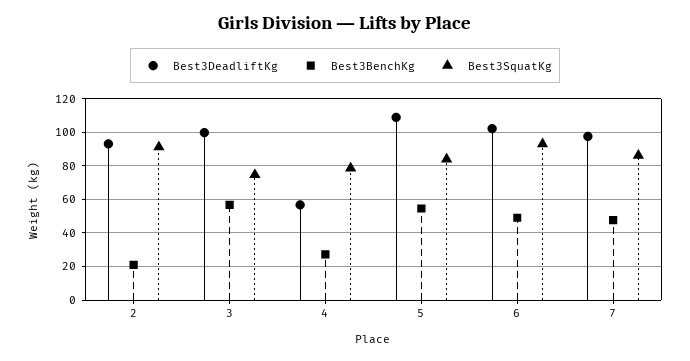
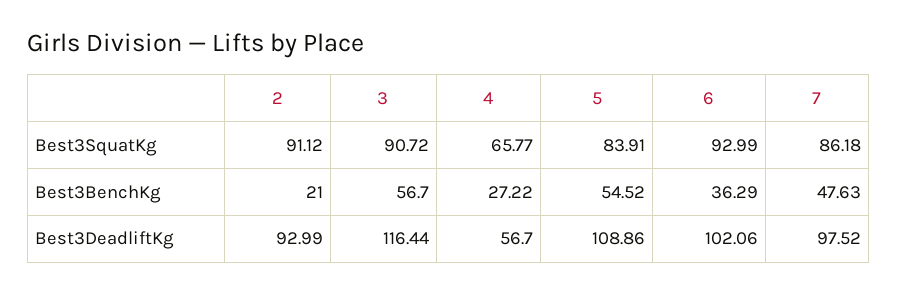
  {
    "Best3DeadliftKg": {
      "2": 92.99,
-     "3": 100,
+     "3": 116.44,
      "4": 56.7,
      "5": 108.86,
      "6": 102.06,
      "7": 97.52
    },
    "Best3BenchKg": {
      "2": 21,
      "3": 56.7,
      "4": 27.22,
      "5": 54.52,
-     "6": 50,
+     "6": 36.29,
      "7": 47.63
    },
    "Best3SquatKg": {
      "2": 91.12,
-     "3": 75,
+     "3": 90.72,
-     "4": 80,
+     "4": 65.77,
      "5": 83.91,
      "6": 92.99,
      "7": 86.18
    }
  }

